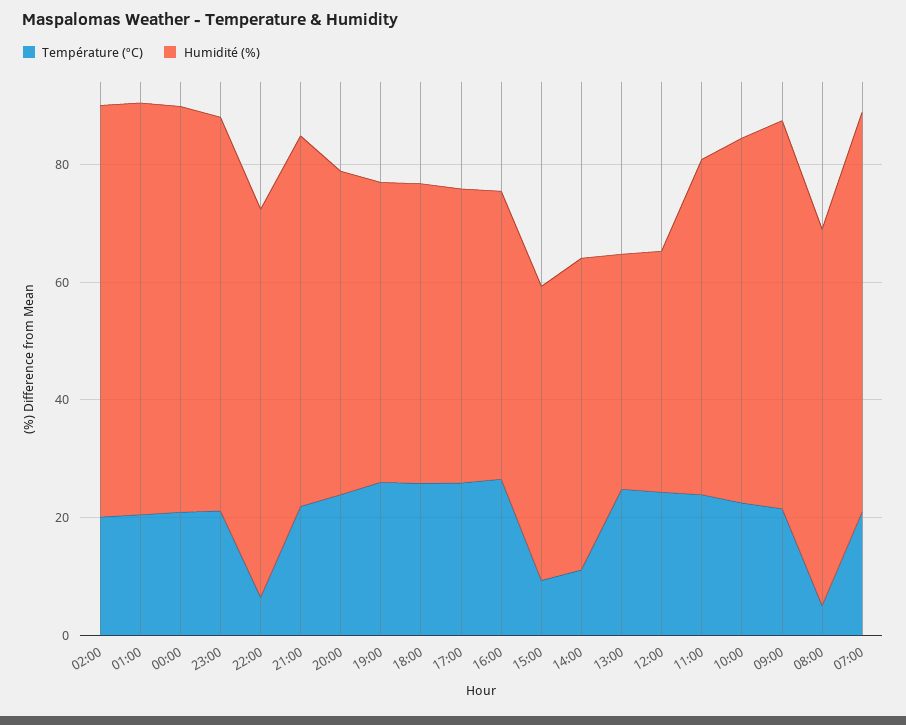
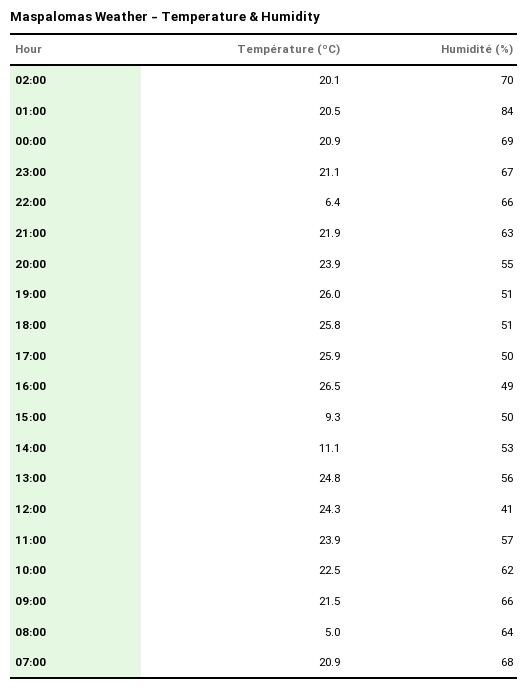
  {
    "Température (ºC)": {
      "02:00": 20.1,
      "01:00": 20.5,
      "00:00": 20.9,
      "23:00": 21.1,
      "22:00": 6.4,
      "21:00": 21.9,
      "20:00": 23.9,
      "19:00": 26,
      "18:00": 25.8,
      "17:00": 25.9,
      "16:00": 26.5,
      "15:00": 9.3,
      "14:00": 11.1,
      "13:00": 24.8,
      "12:00": 24.3,
      "11:00": 23.9,
      "10:00": 22.5,
      "09:00": 21.5,
      "08:00": 5,
      "07:00": 20.9
    },
    "Humidité (%)": {
      "02:00": 70,
-     "01:00": 70,
+     "01:00": 84,
      "00:00": 69,
      "23:00": 67,
      "22:00": 66,
      "21:00": 63,
      "20:00": 55,
      "19:00": 51,
      "18:00": 51,
      "17:00": 50,
      "16:00": 49,
      "15:00": 50,
      "14:00": 53,
-     "13:00": 40,
+     "13:00": 56,
      "12:00": 41,
      "11:00": 57,
      "10:00": 62,
      "09:00": 66,
      "08:00": 64,
      "07:00": 68
    }
  }

